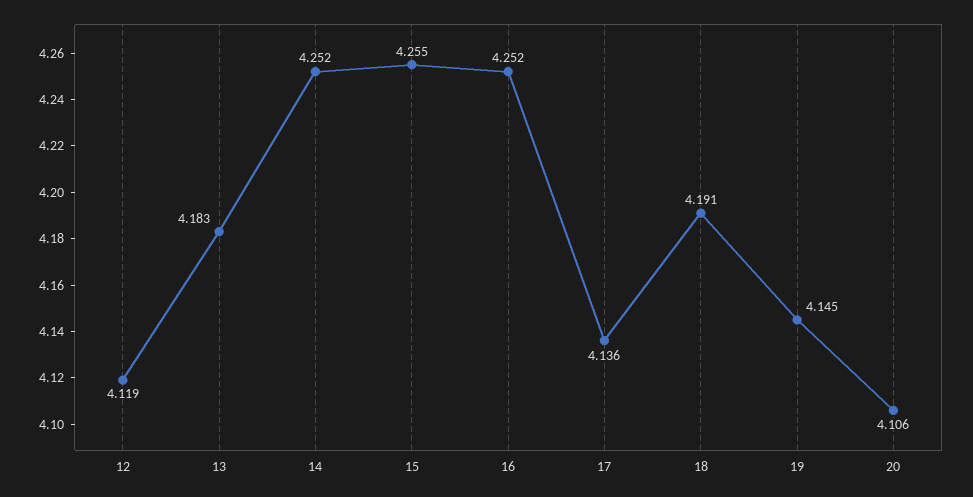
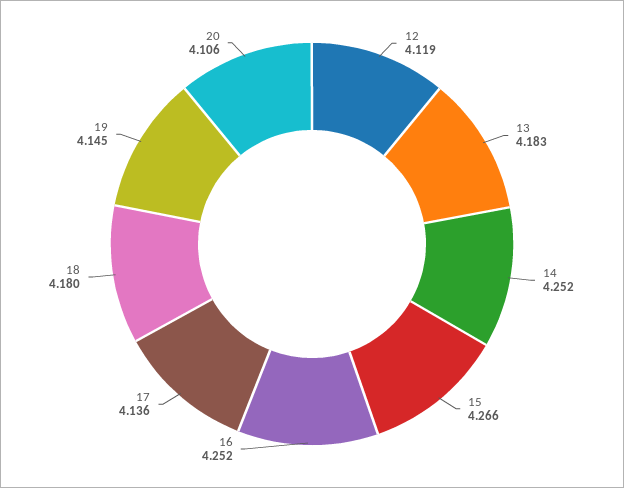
  {
    "12": 4.119,
    "13": 4.183,
    "14": 4.252,
-   "15": 4.255,
+   "15": 4.266,
    "16": 4.252,
    "17": 4.136,
-   "18": 4.191,
+   "18": 4.18,
    "19": 4.145,
    "20": 4.106
  }

